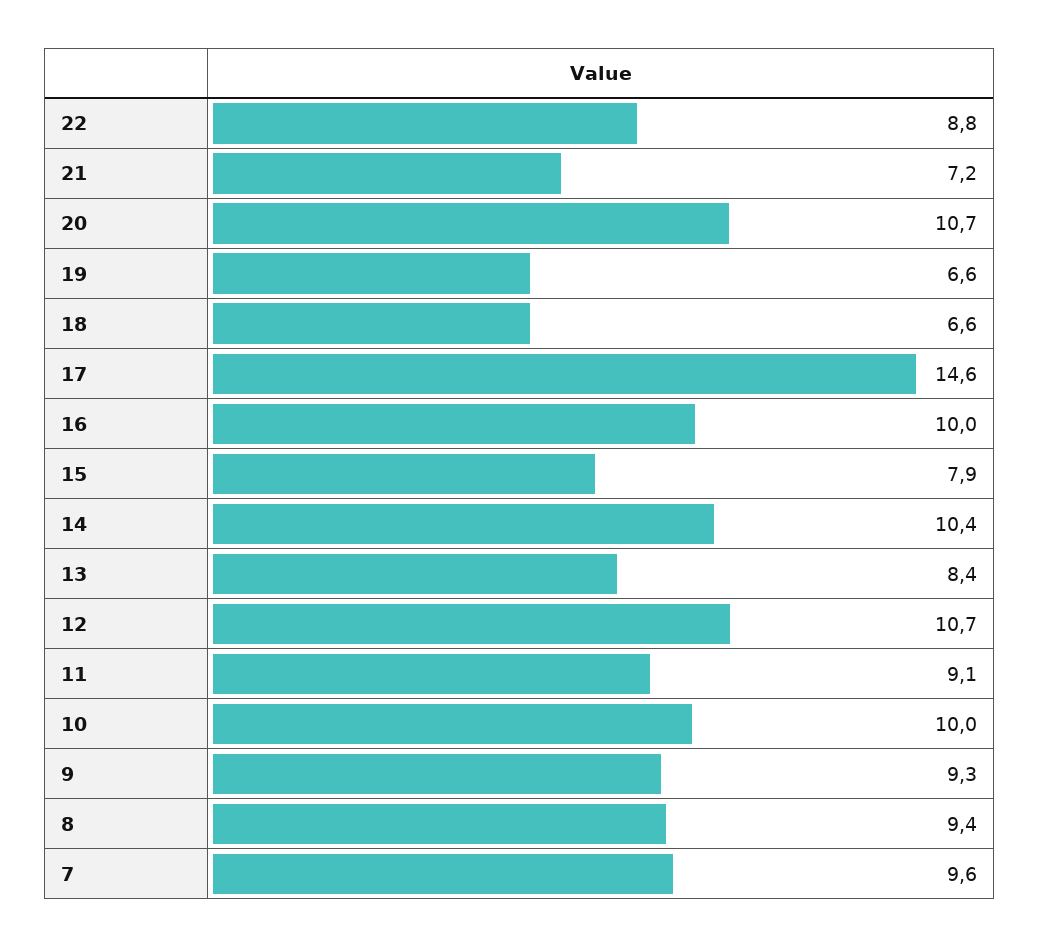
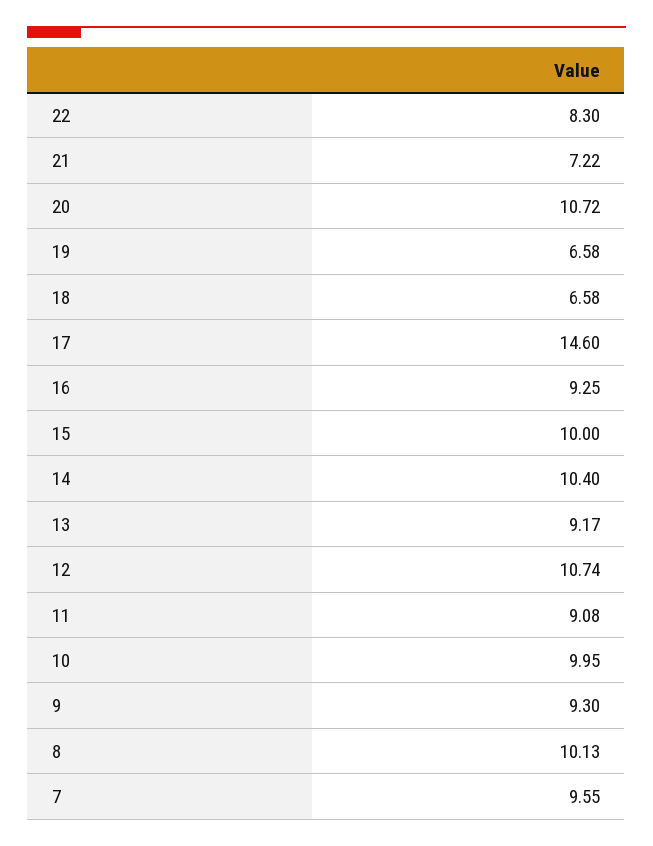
  {
-   "22": 8.8,
+   "22": 8.3,
    "21": 7.22,
    "20": 10.72,
    "19": 6.58,
    "18": 6.58,
    "17": 14.6,
-   "16": 10,
+   "16": 9.25,
-   "15": 7.9,
+   "15": 10,
    "14": 10.4,
-   "13": 8.4,
+   "13": 9.17,
    "12": 10.74,
    "11": 9.08,
    "10": 9.95,
    "9": 9.3,
-   "8": 9.4,
+   "8": 10.13,
    "7": 9.55
  }

